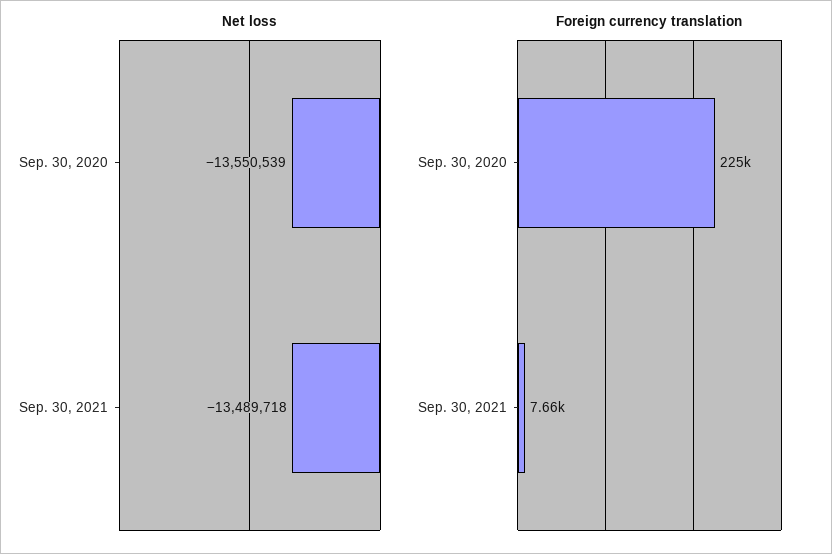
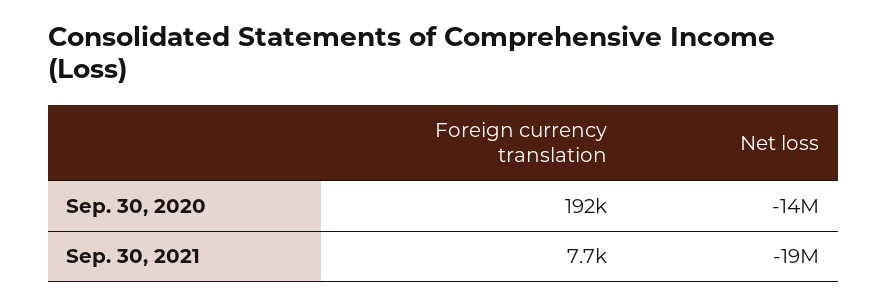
  {
    "Net loss": {
      "Sep. 30, 2020": -13550539,
-     "Sep. 30, 2021": -13489718
+     "Sep. 30, 2021": -19000000
    },
    "Foreign currency translation": {
-     "Sep. 30, 2020": 225000,
+     "Sep. 30, 2020": 192000,
      "Sep. 30, 2021": 7660
    }
  }

